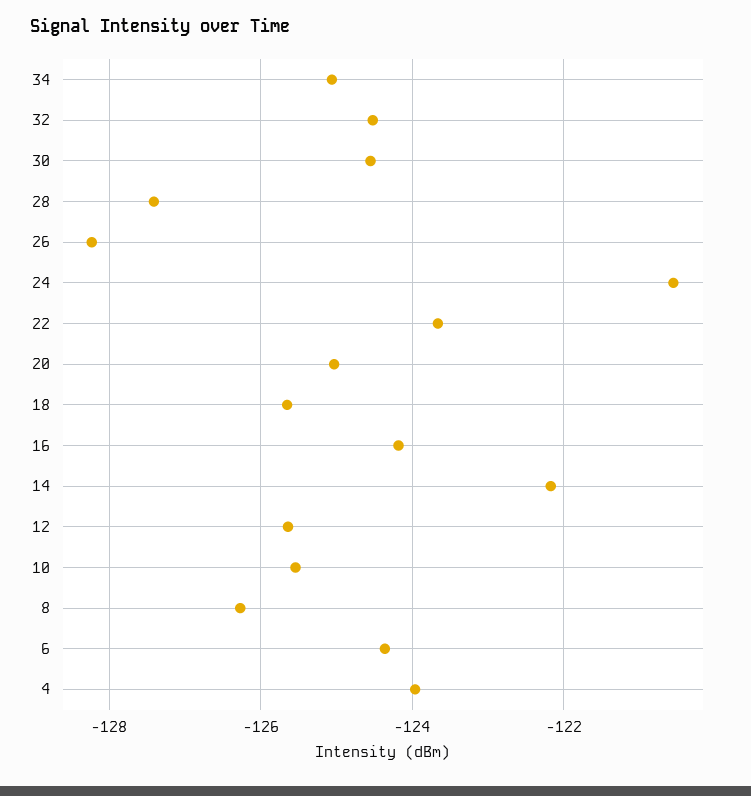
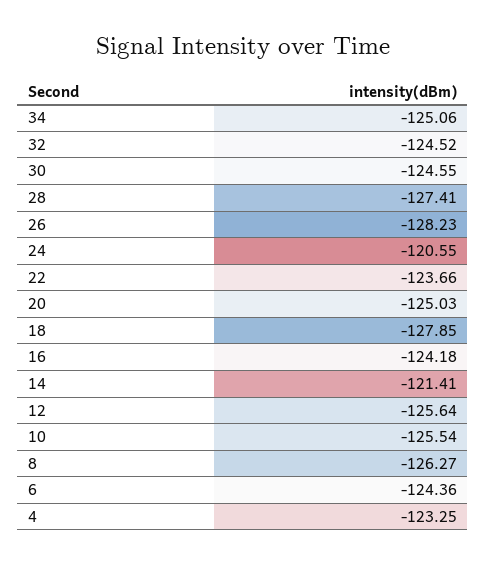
  {
    "34": -125.06,
    "32": -124.52,
    "30": -124.55,
    "28": -127.41,
    "26": -128.23,
    "24": -120.55,
    "22": -123.66,
    "20": -125.03,
-   "18": -125.6,
+   "18": -127.85,
    "16": -124.18,
-   "14": -122.2,
+   "14": -121.41,
    "12": -125.64,
    "10": -125.54,
    "8": -126.27,
    "6": -124.36,
-   "4": -124
+   "4": -123.25
  }

